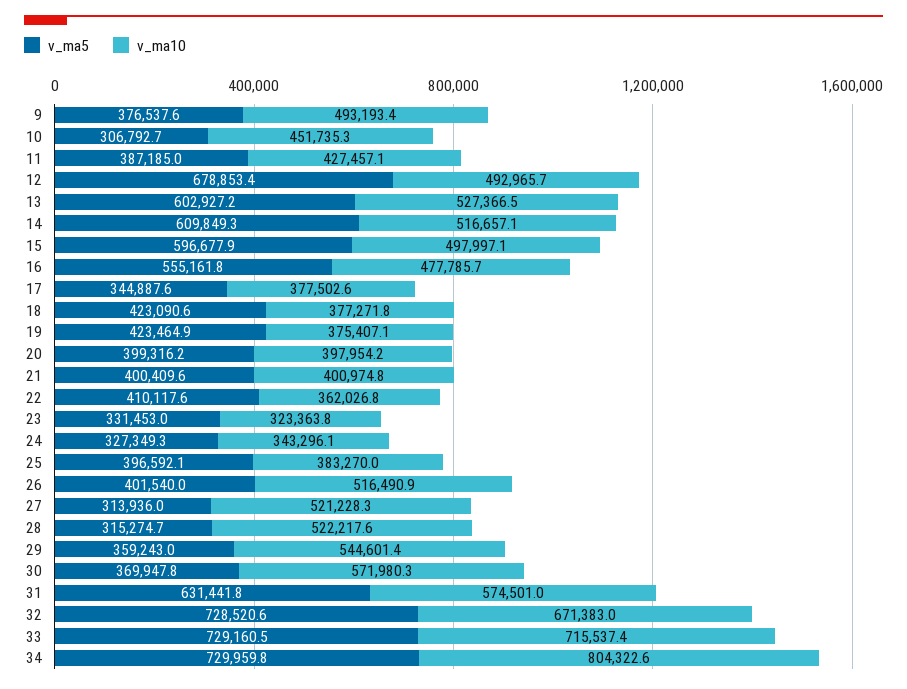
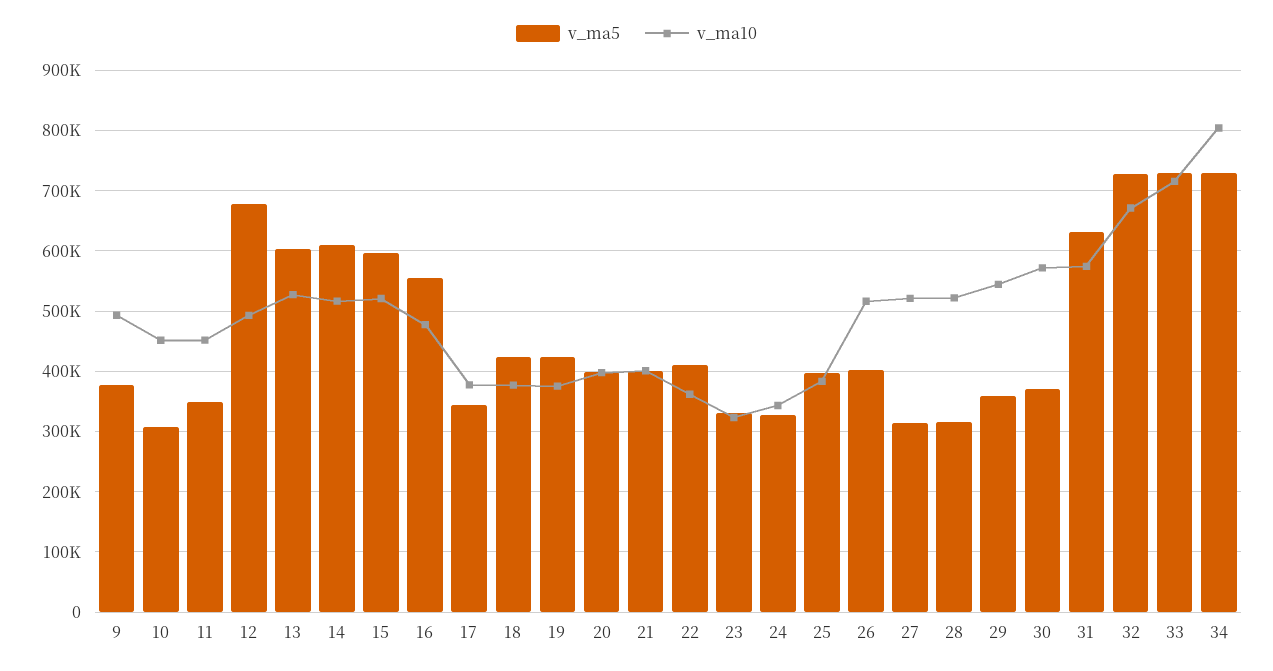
  {
    "v_ma5": {
      "9": 376537.6,
      "10": 306792.7,
-     "11": 387185,
+     "11": 350000,
      "12": 678853.4,
      "13": 602927.2,
      "14": 609849.3,
      "15": 596677.9,
      "16": 555161.8,
      "17": 344887.6,
      "18": 423090.6,
      "19": 423464.9,
      "20": 399316.2,
      "21": 400409.6,
      "22": 410117.6,
      "23": 331453,
      "24": 327349.3,
      "25": 396592.1,
      "26": 401540,
      "27": 313936,
      "28": 315274.7,
      "29": 359243,
      "30": 369947.8,
      "31": 631441.8,
      "32": 728520.6,
      "33": 729160.5,
      "34": 729959.8
    },
    "v_ma10": {
      "9": 493193.4,
      "10": 451735.3,
-     "11": 427457.1,
+     "11": 450000,
      "12": 492965.7,
      "13": 527366.5,
      "14": 516657.1,
-     "15": 497997.1,
+     "15": 520000,
      "16": 477785.7,
      "17": 377502.6,
      "18": 377271.8,
      "19": 375407.1,
      "20": 397954.2,
      "21": 400974.8,
      "22": 362026.8,
      "23": 323363.8,
      "24": 343296.1,
      "25": 383270,
      "26": 516490.9,
      "27": 521228.3,
      "28": 522217.6,
      "29": 544601.4,
      "30": 571980.3,
      "31": 574501,
      "32": 671383,
      "33": 715537.4,
      "34": 804322.6
    }
  }

